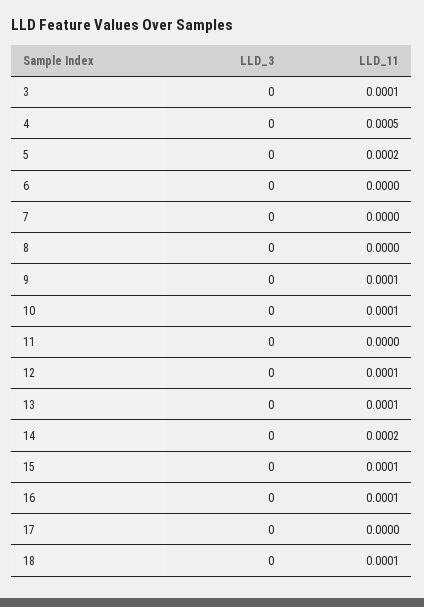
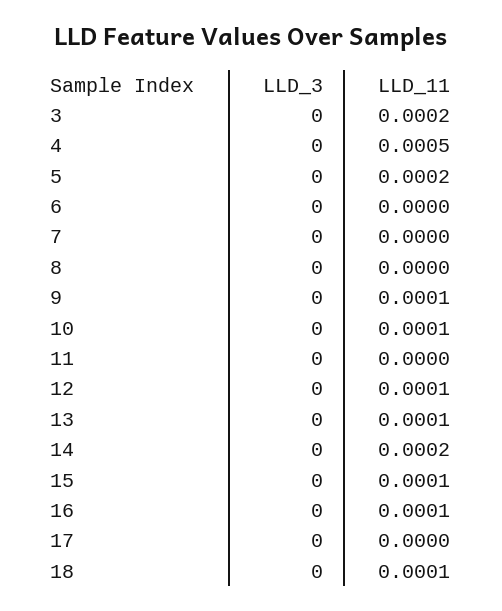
  {
    "LLD_3": {
      "3": 0,
      "4": 0,
      "5": 0,
      "6": 0,
      "7": 0,
      "8": 0,
      "9": 0,
      "10": 0,
      "11": 0,
      "12": 0,
      "13": 0,
      "14": 0,
      "15": 0,
      "16": 0,
      "17": 0,
      "18": 0
    },
    "LLD_11": {
-     "3": 0.0001,
+     "3": 0.0002,
      "4": 0.0005,
      "5": 0.0002,
      "6": 0,
      "7": 0,
      "8": 0,
      "9": 0.0001,
      "10": 0.0001,
      "11": 0,
      "12": 0.0001,
      "13": 0.0001,
      "14": 0.0002,
      "15": 0.0001,
      "16": 0.0001,
      "17": 0,
      "18": 0.0001
    }
  }

